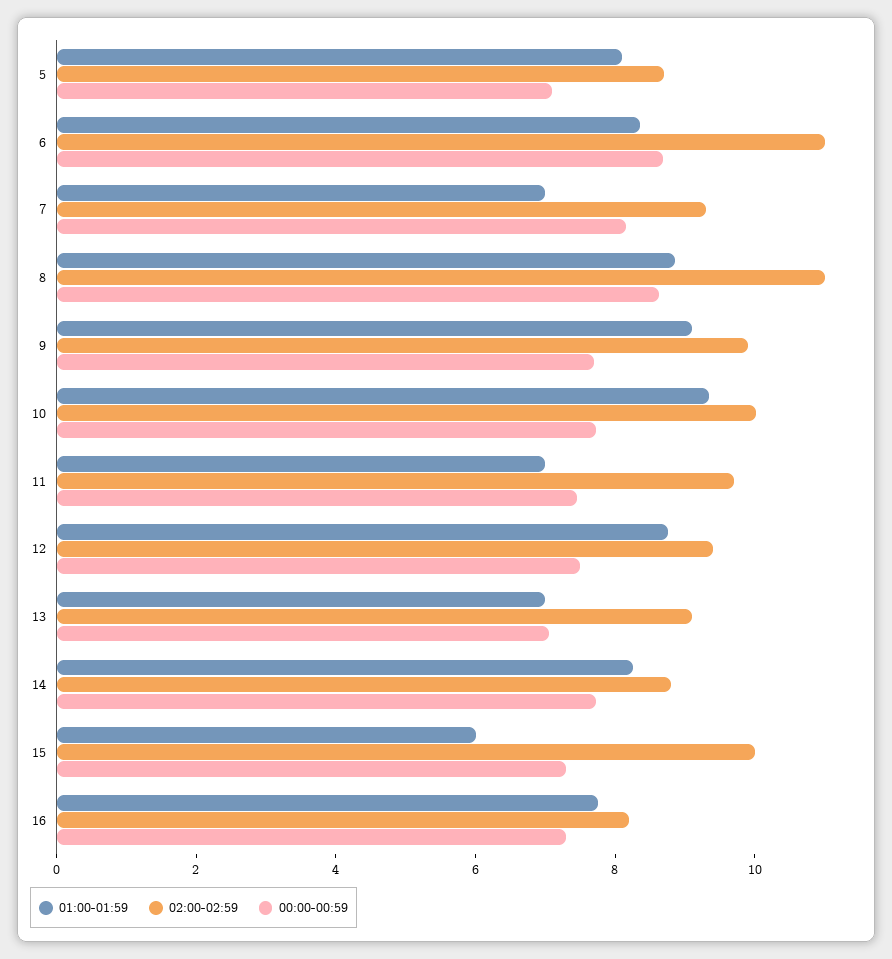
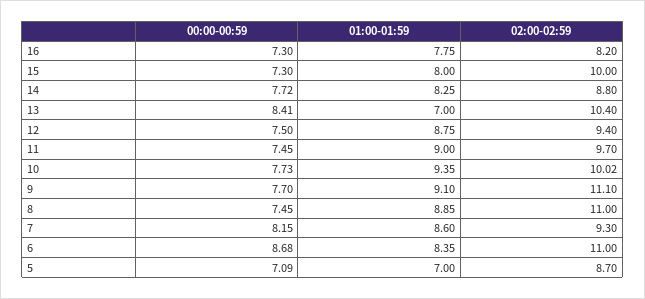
  {
    "01:00-01:59": {
-     "5": 8,
+     "5": 7,
      "6": 8.35,
-     "7": 7,
+     "7": 8.6,
      "8": 8.85,
      "9": 9.1,
      "10": 9.35,
-     "11": 7,
+     "11": 9,
      "12": 8.75,
      "13": 7,
      "14": 8.25,
-     "15": 6,
+     "15": 8,
      "16": 7.75
    },
    "02:00-02:59": {
      "5": 8.7,
      "6": 11,
      "7": 9.3,
      "8": 11,
-     "9": 10,
+     "9": 11.1,
      "10": 10.02,
      "11": 9.7,
      "12": 9.4,
-     "13": 9,
+     "13": 10.4,
      "14": 8.8,
      "15": 10,
      "16": 8.2
    },
    "00:00-00:59": {
      "5": 7.09,
      "6": 8.68,
      "7": 8.15,
-     "8": 8.5,
+     "8": 7.45,
      "9": 7.7,
      "10": 7.73,
      "11": 7.45,
      "12": 7.5,
-     "13": 7,
+     "13": 8.41,
      "14": 7.72,
      "15": 7.3,
      "16": 7.3
    }
  }

